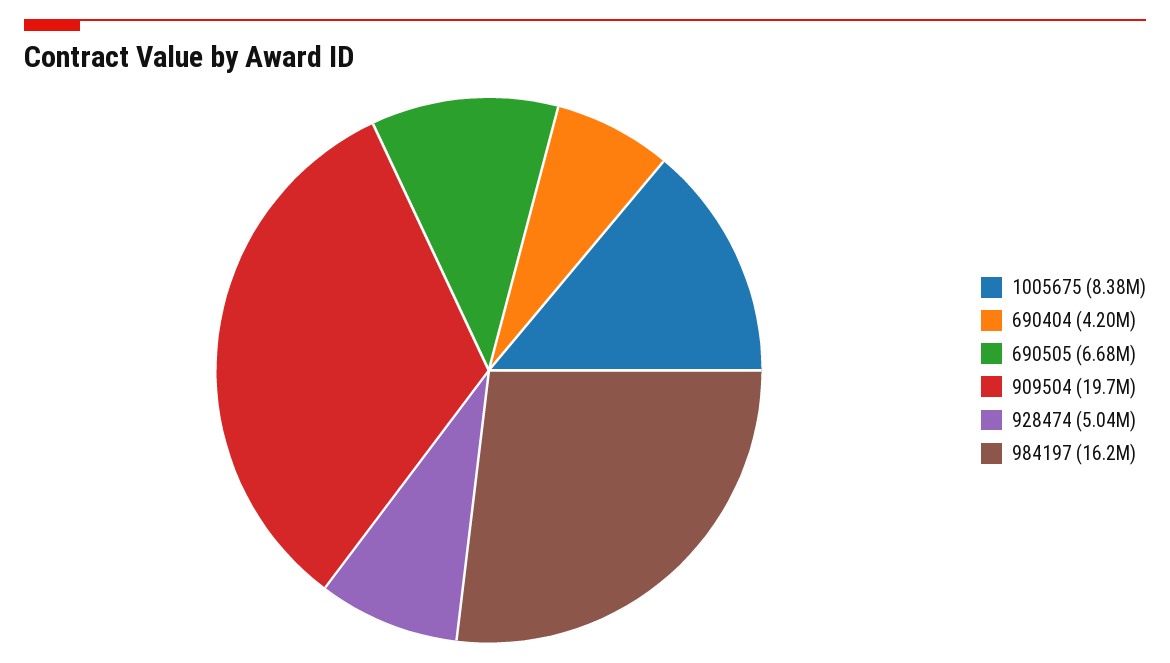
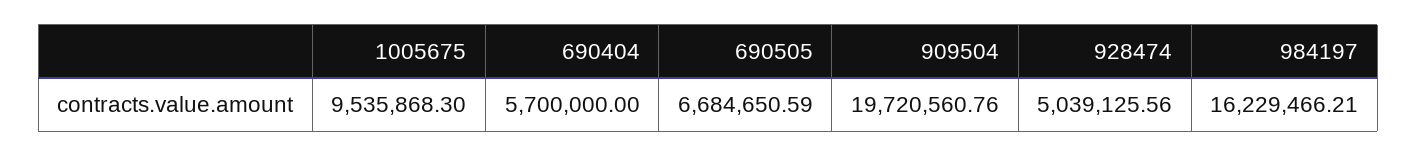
  {
-   "1005675": 8380000,
+   "1005675": 9535868.3,
-   "690404": 4200000,
+   "690404": 5700000,
    "690505": 6684650.59,
    "909504": 19720560.76,
    "928474": 5039125.56,
    "984197": 16229466.21
  }

